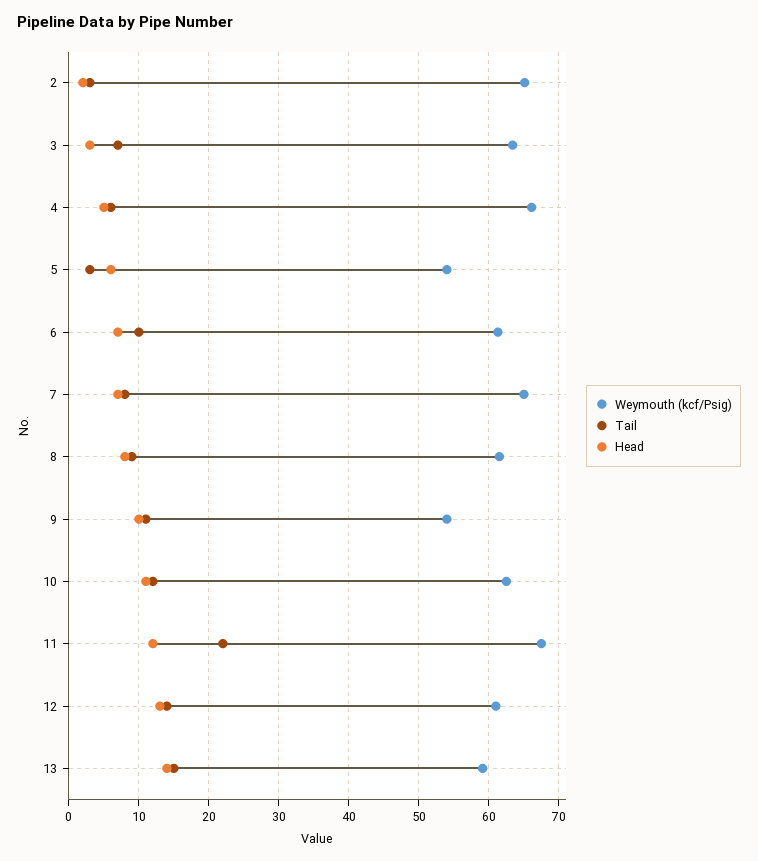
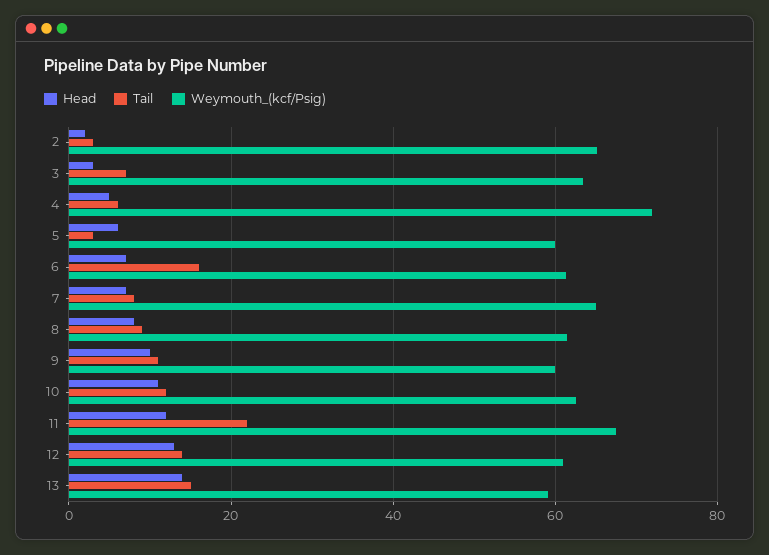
  {
    "Weymouth (kcf/Psig)": {
      "2": 65,
      "3": 63,
-     "4": 66,
+     "4": 72,
-     "5": 54,
+     "5": 60,
      "6": 61,
      "7": 65,
      "8": 62,
-     "9": 54,
+     "9": 60,
      "10": 63,
      "11": 68,
      "12": 61,
      "13": 59
    },
    "Tail": {
      "2": 3,
      "3": 7,
      "4": 6,
      "5": 3,
-     "6": 10,
+     "6": 16,
      "7": 8,
      "8": 9,
      "9": 11,
      "10": 12,
      "11": 22,
      "12": 14,
      "13": 15
    },
    "Head": {
      "2": 2,
      "3": 3,
      "4": 5,
      "5": 6,
      "6": 7,
      "7": 7,
      "8": 8,
      "9": 10,
      "10": 11,
      "11": 12,
      "12": 13,
      "13": 14
    }
  }

